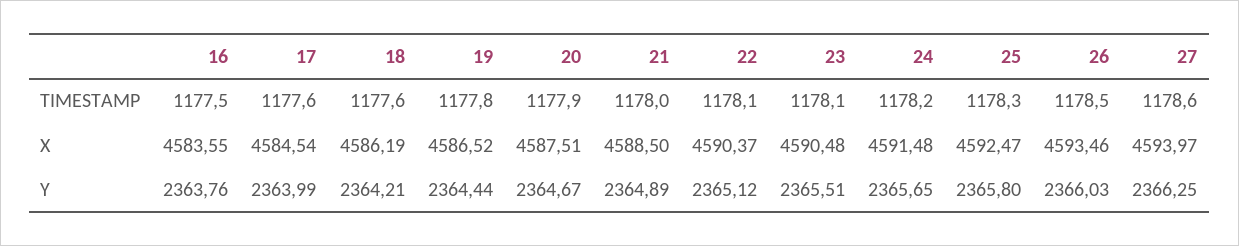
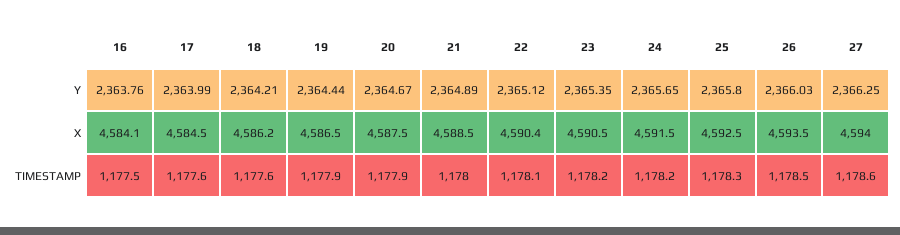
  {
    "16": {
      "TIMESTAMP": 1177.5,
-     "X": 4583.55,
+     "X": 4584.1,
      "Y": 2363.76
    },
    "17": {
      "TIMESTAMP": 1177.6,
      "X": 4584.54,
      "Y": 2363.99
    },
    "18": {
      "TIMESTAMP": 1177.6,
      "X": 4586.19,
      "Y": 2364.21
    },
    "19": {
-     "TIMESTAMP": 1177.8,
+     "TIMESTAMP": 1177.9,
      "X": 4586.52,
      "Y": 2364.44
    },
    "20": {
      "TIMESTAMP": 1177.9,
      "X": 4587.51,
      "Y": 2364.67
    },
    "21": {
      "TIMESTAMP": 1178,
      "X": 4588.5,
      "Y": 2364.89
    },
    "22": {
      "TIMESTAMP": 1178.1,
      "X": 4590.37,
      "Y": 2365.12
    },
    "23": {
-     "TIMESTAMP": 1178.1,
+     "TIMESTAMP": 1178.2,
      "X": 4590.48,
-     "Y": 2365.51
+     "Y": 2365.35
    },
    "24": {
      "TIMESTAMP": 1178.2,
      "X": 4591.48,
      "Y": 2365.65
    },
    "25": {
      "TIMESTAMP": 1178.3,
      "X": 4592.47,
      "Y": 2365.8
    },
    "26": {
      "TIMESTAMP": 1178.5,
      "X": 4593.46,
      "Y": 2366.03
    },
    "27": {
      "TIMESTAMP": 1178.6,
      "X": 4593.97,
      "Y": 2366.25
    }
  }

